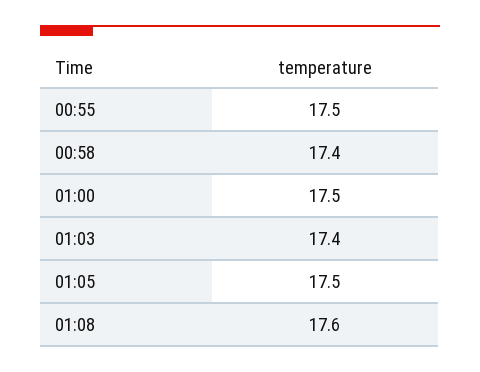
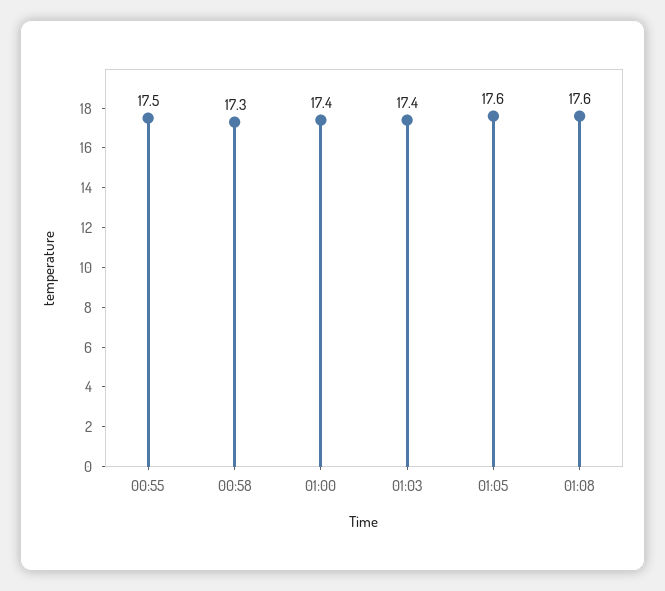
  {
    "00:55": 17.5,
-   "00:58": 17.4,
+   "00:58": 17.3,
-   "01:00": 17.5,
+   "01:00": 17.4,
    "01:03": 17.4,
-   "01:05": 17.5,
+   "01:05": 17.6,
    "01:08": 17.6
  }

